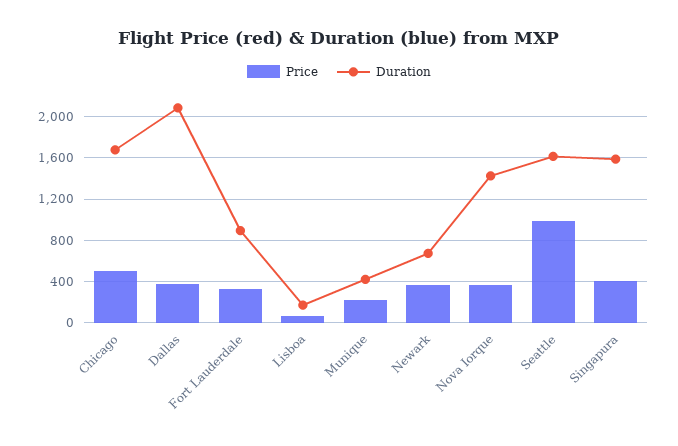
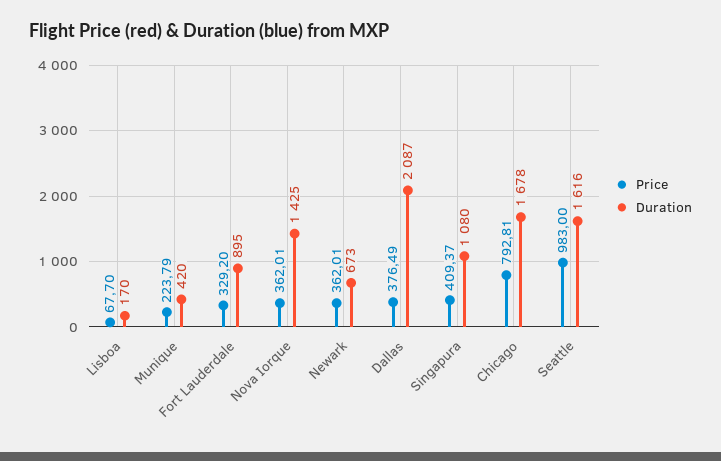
  {
    "Price": {
-     "Chicago": 500,
+     "Chicago": 792.81,
      "Dallas": 376.49,
      "Fort Lauderdale": 329.2,
      "Lisboa": 67.7,
      "Munique": 223.79,
      "Newark": 362.01,
      "Nova Iorque": 362.01,
      "Seattle": 983,
      "Singapura": 409.37
    },
    "Duration": {
      "Chicago": 1678,
      "Dallas": 2087,
      "Fort Lauderdale": 895,
      "Lisboa": 170,
      "Munique": 420,
      "Newark": 673,
      "Nova Iorque": 1425,
      "Seattle": 1616,
-     "Singapura": 1600
+     "Singapura": 1080
    }
  }

